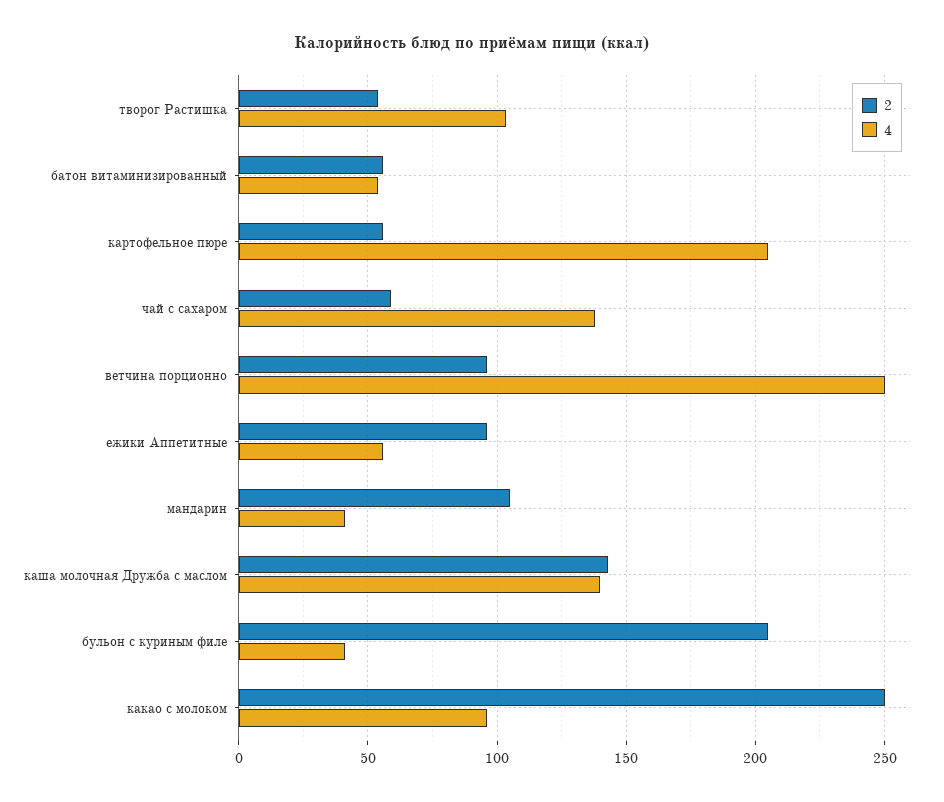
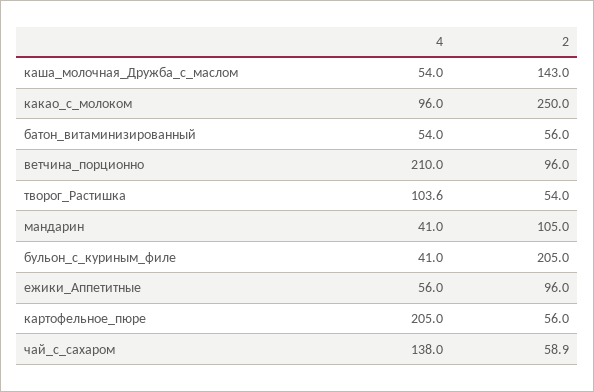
  {
    "2": {
      "творог Растишка": 54,
      "батон витаминизированный": 56,
      "картофельное пюре": 56,
      "чай с сахаром": 58.9,
      "ветчина порционно": 96,
      "ежики Аппетитные": 96,
      "мандарин": 105,
      "каша молочная Дружба с маслом": 143,
      "бульон с куриным филе": 205,
      "какао с молоком": 250
    },
    "4": {
      "творог Растишка": 103.6,
      "батон витаминизированный": 54,
      "картофельное пюре": 205,
      "чай с сахаром": 138,
-     "ветчина порционно": 250,
+     "ветчина порционно": 210,
      "ежики Аппетитные": 56,
      "мандарин": 41,
-     "каша молочная Дружба с маслом": 140,
+     "каша молочная Дружба с маслом": 54,
      "бульон с куриным филе": 41,
      "какао с молоком": 96
    }
  }

